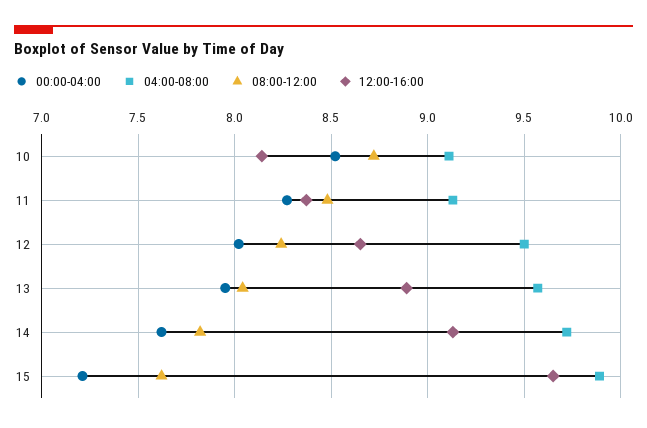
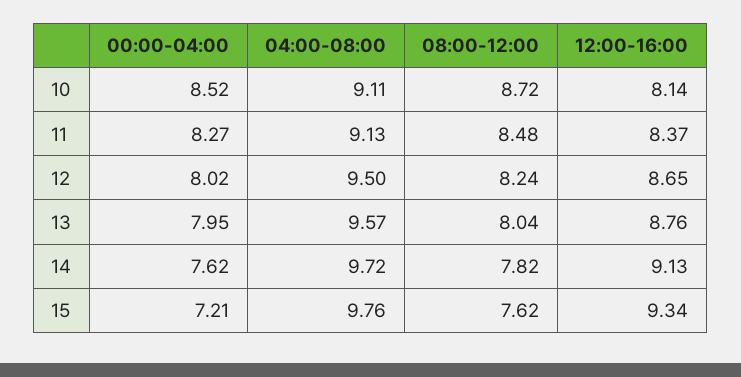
  {
    "00:00-04:00": {
      "10": 8.52,
      "11": 8.27,
      "12": 8.02,
      "13": 7.95,
      "14": 7.62,
      "15": 7.21
    },
    "04:00-08:00": {
      "10": 9.11,
      "11": 9.13,
      "12": 9.5,
      "13": 9.57,
      "14": 9.72,
-     "15": 9.9
+     "15": 9.76
    },
    "08:00-12:00": {
      "10": 8.72,
      "11": 8.48,
      "12": 8.24,
      "13": 8.04,
      "14": 7.82,
      "15": 7.62
    },
    "12:00-16:00": {
      "10": 8.14,
      "11": 8.37,
      "12": 8.65,
-     "13": 8.9,
+     "13": 8.76,
      "14": 9.13,
-     "15": 9.65
+     "15": 9.34
    }
  }

